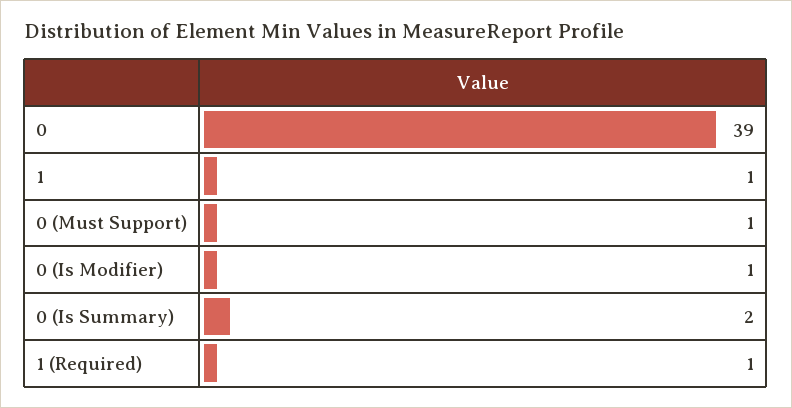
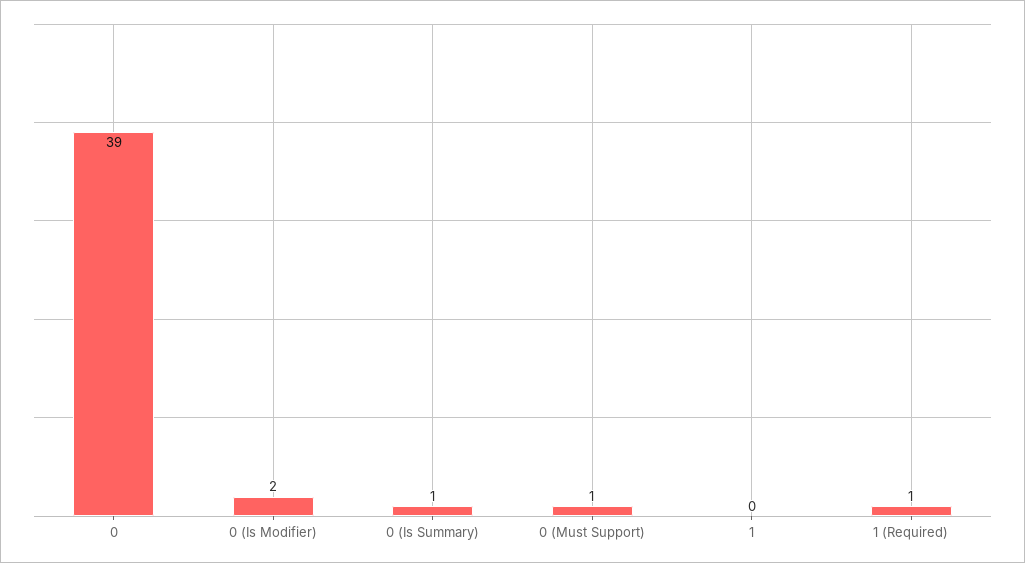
  {
    "0": 39,
-   "1": 1,
+   "1": 0,
    "0 (Must Support)": 1,
-   "0 (Is Modifier)": 1,
+   "0 (Is Modifier)": 2,
-   "0 (Is Summary)": 2,
+   "0 (Is Summary)": 1,
    "1 (Required)": 1
  }

